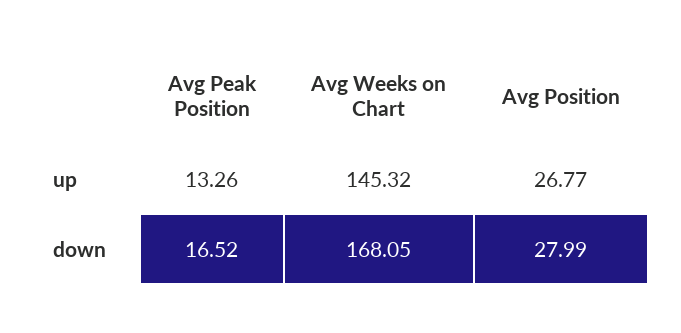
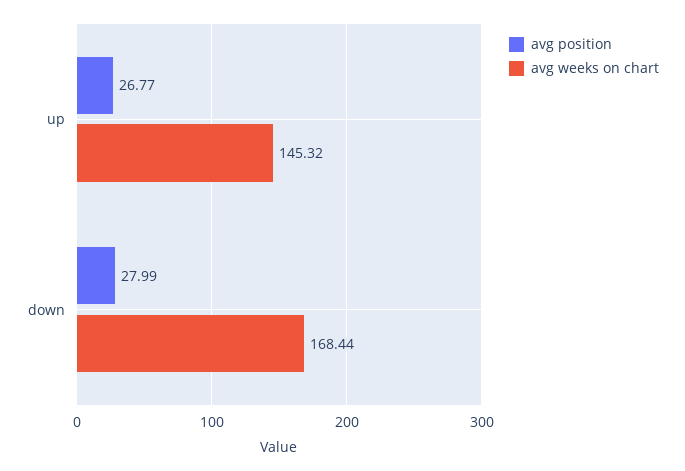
  {
-   "Avg Peak Position": {
-     "up": 13.26,
-     "down": 16.52
-   },
    "Avg Weeks on Chart": {
      "up": 145.32,
-     "down": 168.05
+     "down": 168.44
    },
    "Avg Position": {
      "up": 26.77,
      "down": 27.99
    }
  }

